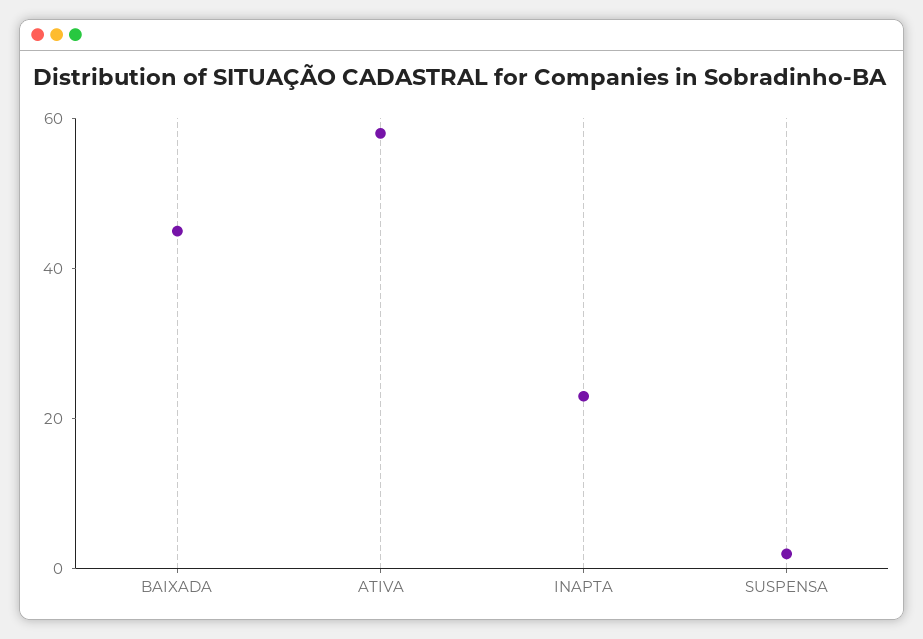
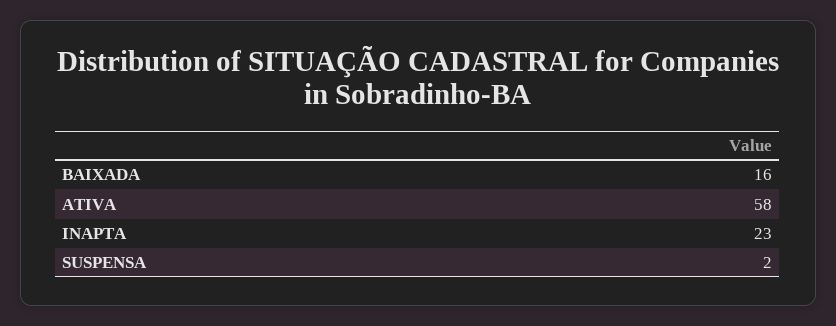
  {
-   "BAIXADA": 45,
+   "BAIXADA": 16,
    "ATIVA": 58,
    "INAPTA": 23,
    "SUSPENSA": 2
  }

